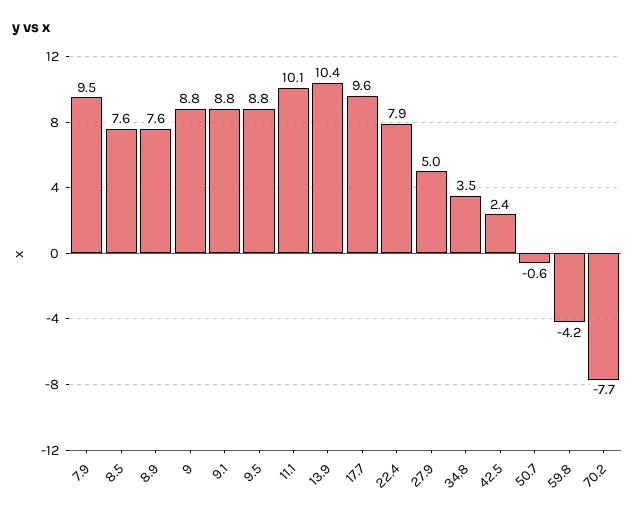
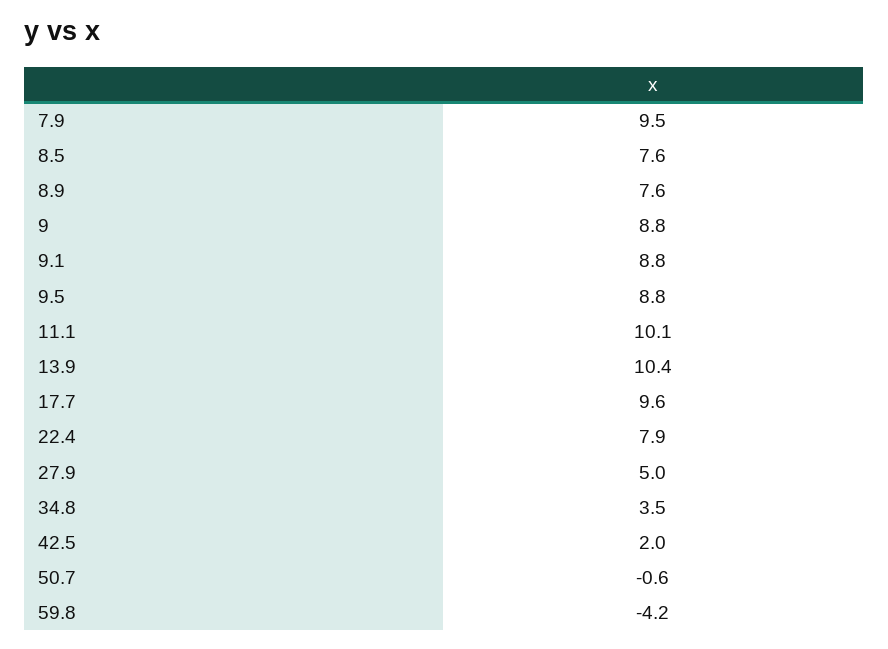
  {
    "7.9": 9.5,
    "8.5": 7.6,
    "8.9": 7.6,
    "9": 8.8,
    "9.1": 8.8,
    "9.5": 8.8,
    "11.1": 10.1,
    "13.9": 10.4,
    "17.7": 9.6,
    "22.4": 7.9,
    "27.9": 5,
    "34.8": 3.5,
-   "42.5": 2.4,
+   "42.5": 2,
    "50.7": -0.6,
-   "59.8": -4.2,
+   "59.8": -4.2
-   "70.2": -7.7
  }

